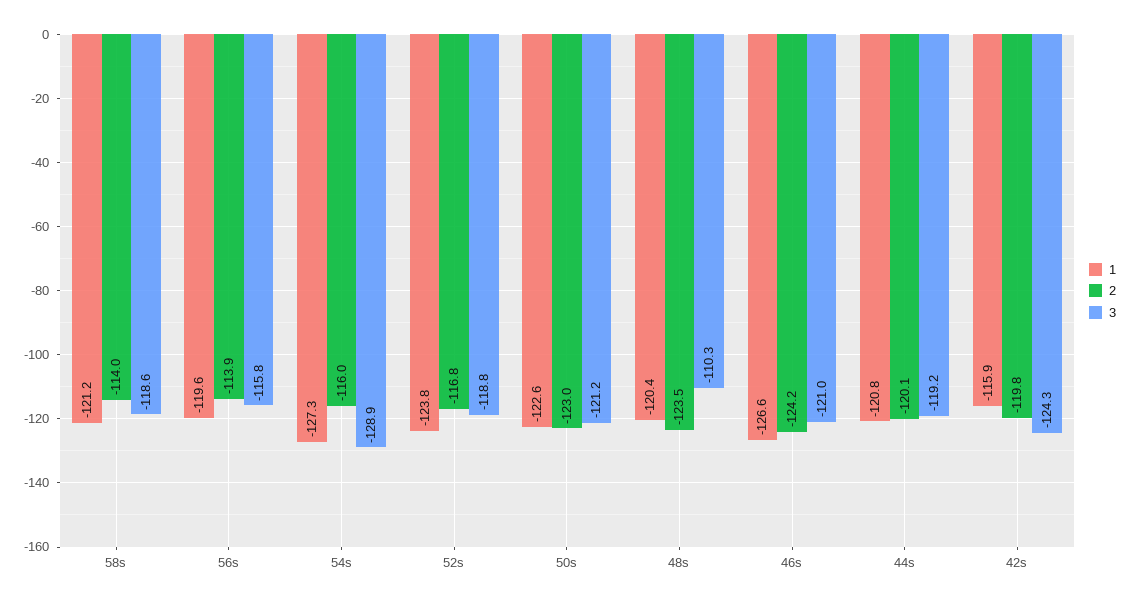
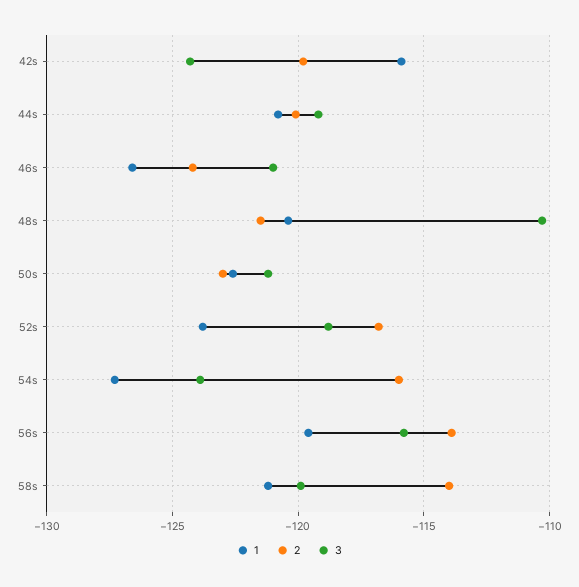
  {
    "1": {
      "58s": -121.2,
      "56s": -119.6,
      "54s": -127.3,
      "52s": -123.8,
      "50s": -122.6,
      "48s": -120.4,
      "46s": -126.6,
      "44s": -120.8,
      "42s": -115.9
    },
    "2": {
      "58s": -114,
      "56s": -113.9,
      "54s": -116,
      "52s": -116.8,
      "50s": -123,
-     "48s": -123.5,
+     "48s": -121.5,
      "46s": -124.2,
      "44s": -120.1,
      "42s": -119.8
    },
    "3": {
-     "58s": -118.6,
+     "58s": -120,
      "56s": -115.8,
-     "54s": -128.9,
+     "54s": -124,
      "52s": -118.8,
      "50s": -121.2,
      "48s": -110.3,
      "46s": -121,
      "44s": -119.2,
      "42s": -124.3
    }
  }

